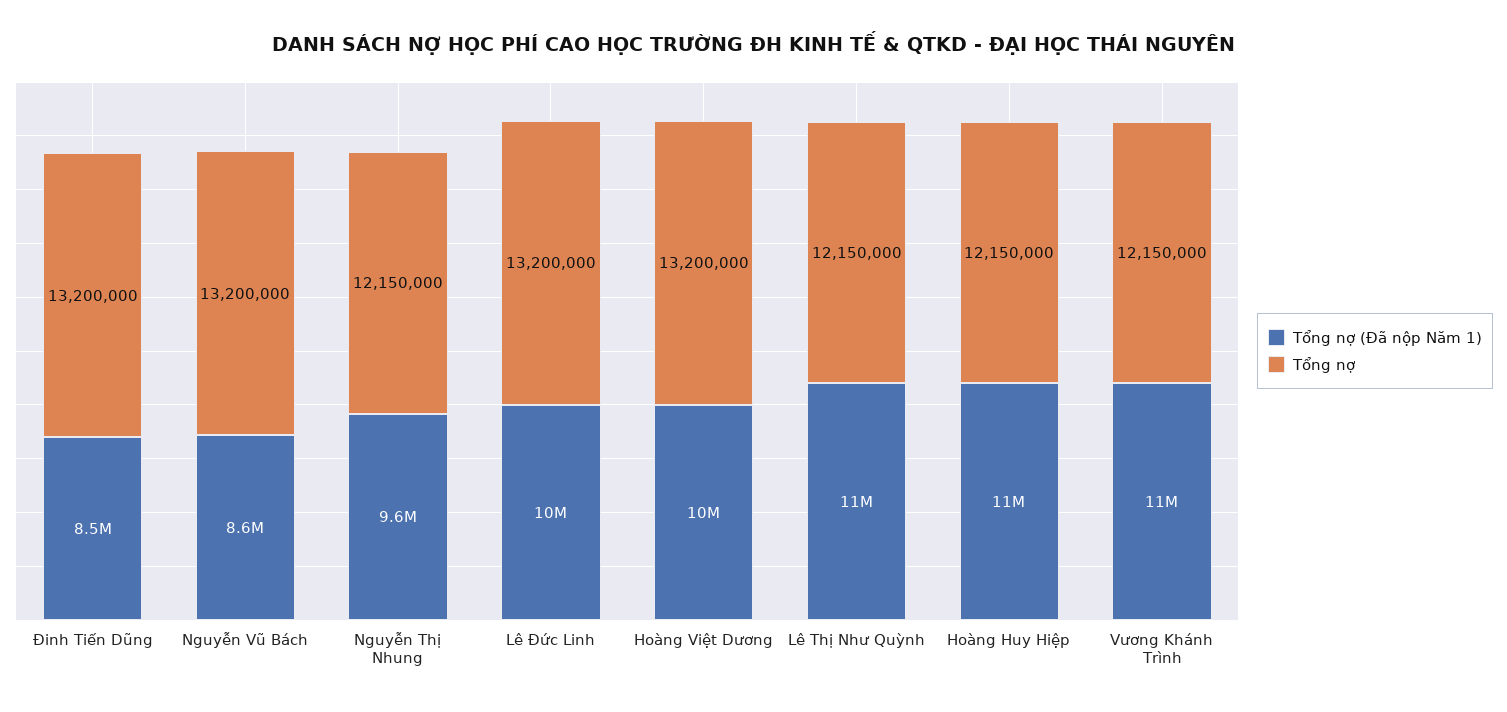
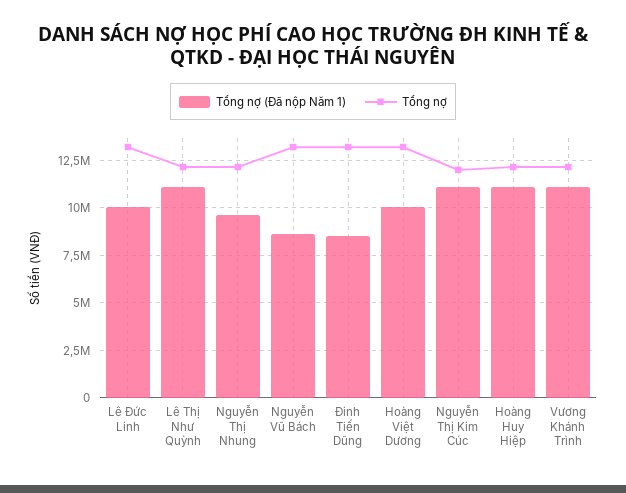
  {
    "Tổng nợ (Đã nộp Năm 1)": {
      "Đinh Tiến Dũng": 8500000,
      "Nguyễn Vũ Bách": 8600000,
      "Nguyễn Thị Nhung": 9600000,
      "Lê Đức Linh": 10000000,
      "Hoàng Việt Dương": 10000000,
      "Lê Thị Như Quỳnh": 11000000,
      "Hoàng Huy Hiệp": 11000000,
-     "Vương Khánh Trình": 11000000
+     "Vương Khánh Trình": 11000000,
+     "Nguyễn Thị Kim Cúc": 11000000
    },
    "Tổng nợ": {
      "Đinh Tiến Dũng": 13200000,
      "Nguyễn Vũ Bách": 13200000,
      "Nguyễn Thị Nhung": 12150000,
      "Lê Đức Linh": 13200000,
      "Hoàng Việt Dương": 13200000,
      "Lê Thị Như Quỳnh": 12150000,
      "Hoàng Huy Hiệp": 12150000,
-     "Vương Khánh Trình": 12150000
+     "Vương Khánh Trình": 12150000,
+     "Nguyễn Thị Kim Cúc": 12000000
    }
  }

